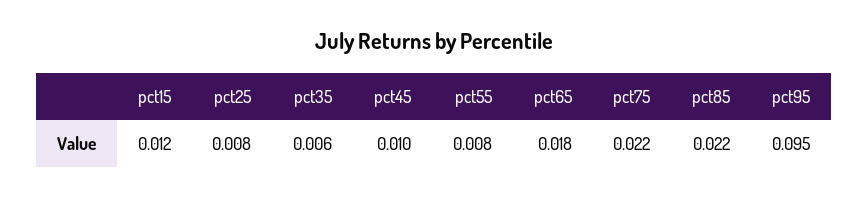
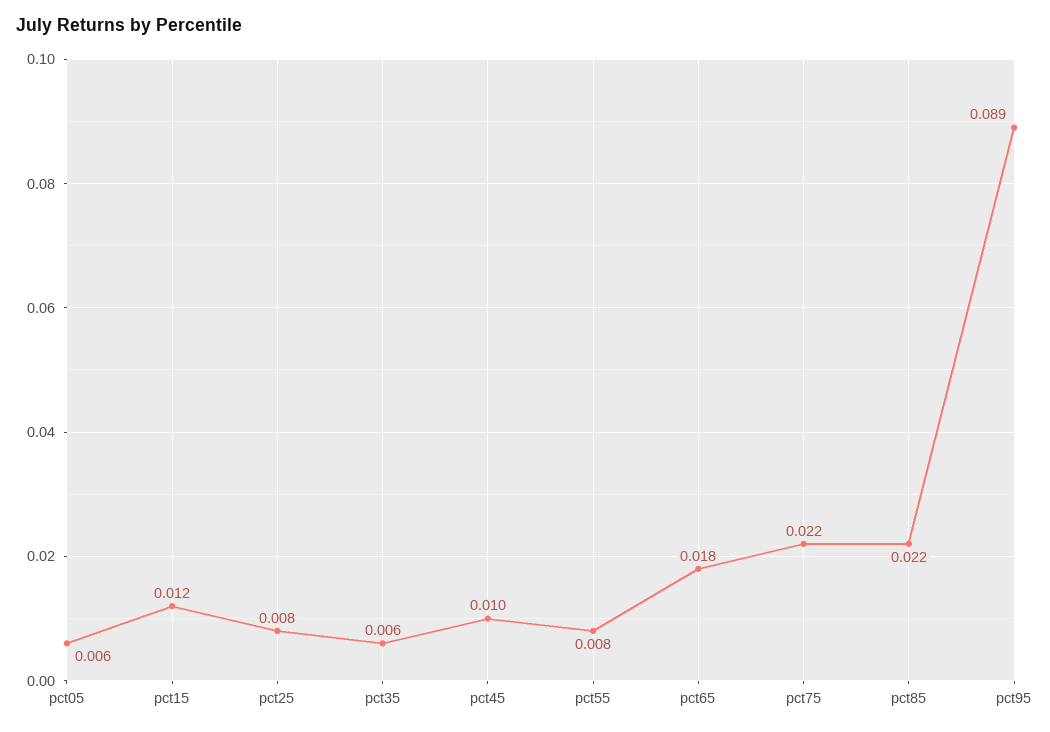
  {
    "pct15": 0.012,
    "pct25": 0.008,
    "pct35": 0.006,
    "pct45": 0.01,
    "pct55": 0.008,
    "pct65": 0.018,
    "pct75": 0.022,
    "pct85": 0.022,
-   "pct95": 0.095
+   "pct95": 0.089,
+   "pct05": 0.006
  }

